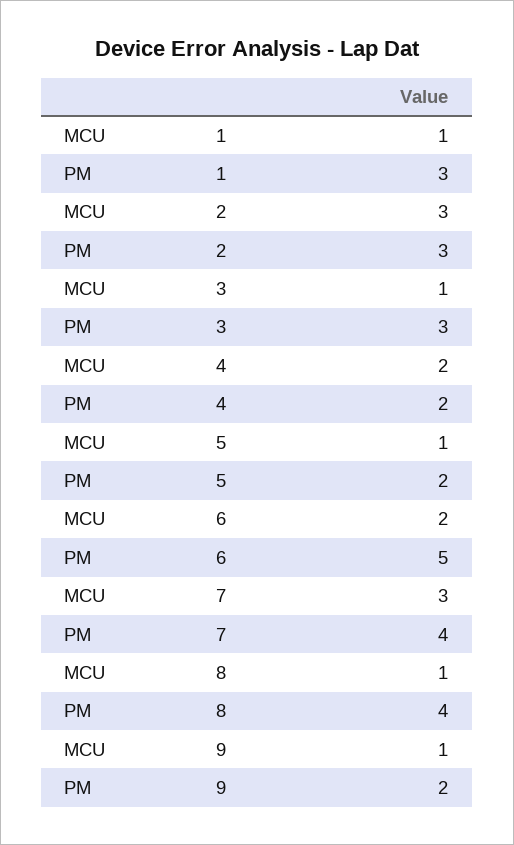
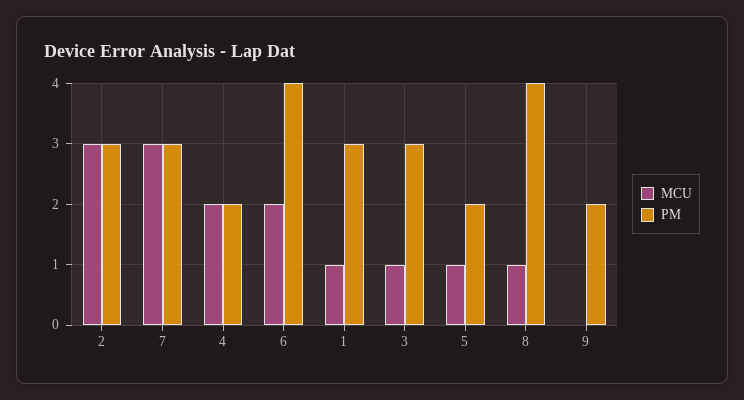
  {
    "MCU": {
      "1": 1,
      "2": 3,
      "3": 1,
      "4": 2,
      "5": 1,
      "6": 2,
      "7": 3,
      "8": 1,
-     "9": 1
+     "9": 0
    },
    "PM": {
      "1": 3,
      "2": 3,
      "3": 3,
      "4": 2,
      "5": 2,
-     "6": 5,
+     "6": 4,
-     "7": 4,
+     "7": 3,
      "8": 4,
      "9": 2
    }
  }

